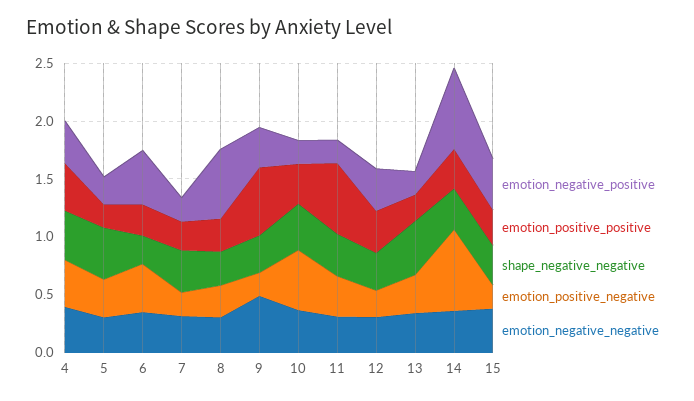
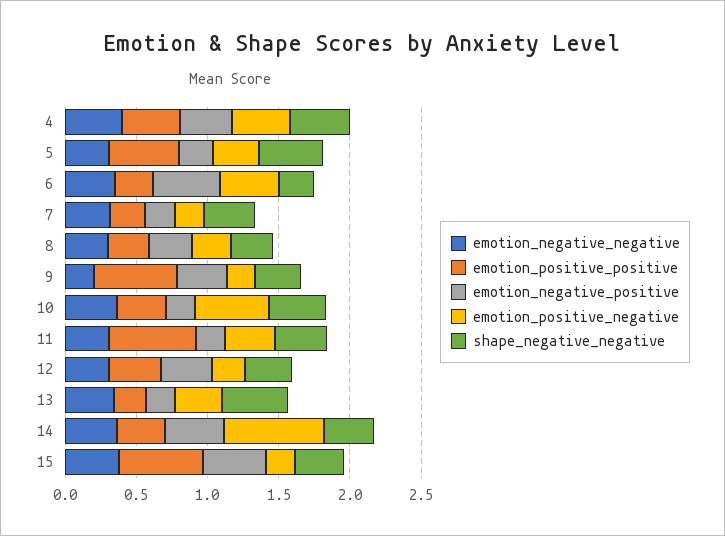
  {
    "emotion_negative_positive": {
      "4": 0.4,
      "5": 0.2,
      "6": 0.5,
      "7": 0.2,
-     "8": 0.6,
+     "8": 0.3,
      "9": 0.3,
      "10": 0.2,
      "11": 0.2,
      "12": 0.4,
      "13": 0.2,
-     "14": 0.7,
+     "14": 0.4,
      "15": 0.4
    },
    "emotion_positive_positive": {
      "4": 0.4,
-     "5": 0.2,
+     "5": 0.5,
      "6": 0.3,
      "7": 0.2,
      "8": 0.3,
      "9": 0.6,
      "10": 0.3,
      "11": 0.6,
      "12": 0.4,
      "13": 0.2,
      "14": 0.3,
-     "15": 0.3
+     "15": 0.6
    },
    "shape_negative_negative": {
      "4": 0.4,
      "5": 0.4,
      "6": 0.2,
      "7": 0.4,
      "8": 0.3,
      "9": 0.3,
      "10": 0.4,
      "11": 0.4,
      "12": 0.3,
      "13": 0.5,
      "14": 0.4,
      "15": 0.3
    },
    "emotion_positive_negative": {
      "4": 0.4,
      "5": 0.3,
      "6": 0.4,
      "7": 0.2,
      "8": 0.3,
      "9": 0.2,
      "10": 0.5,
      "11": 0.3,
      "12": 0.2,
      "13": 0.3,
      "14": 0.7,
      "15": 0.2
    },
    "emotion_negative_negative": {
      "4": 0.4,
      "5": 0.3,
      "6": 0.4,
      "7": 0.3,
      "8": 0.3,
-     "9": 0.5,
+     "9": 0.2,
      "10": 0.4,
      "11": 0.3,
      "12": 0.3,
      "13": 0.3,
      "14": 0.4,
      "15": 0.4
    }
  }

